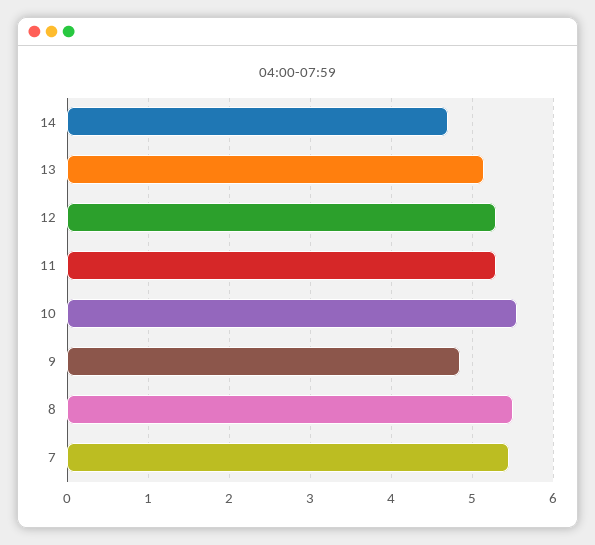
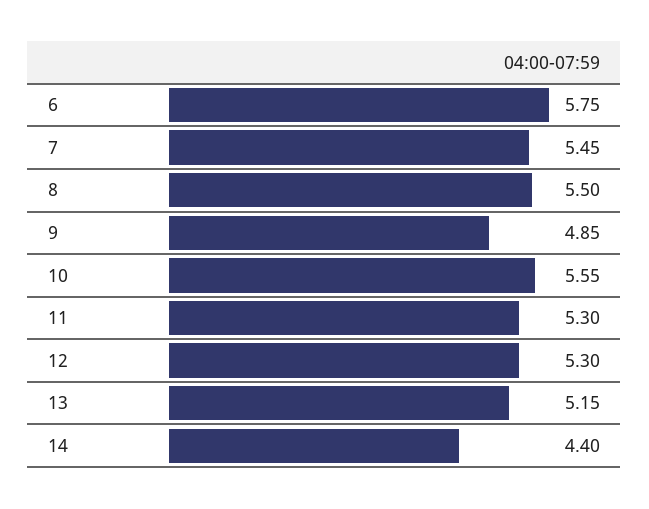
  {
-   "14": 4.7,
+   "14": 4.4,
    "13": 5.15,
    "12": 5.3,
    "11": 5.3,
    "10": 5.55,
    "9": 4.85,
    "8": 5.5,
-   "7": 5.45
+   "7": 5.45,
+   "6": 5.75
  }

